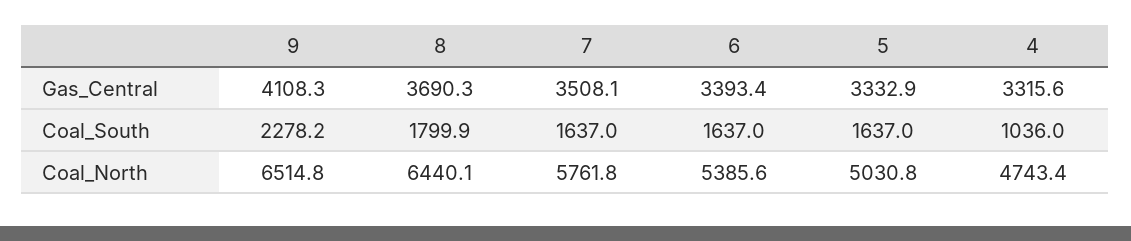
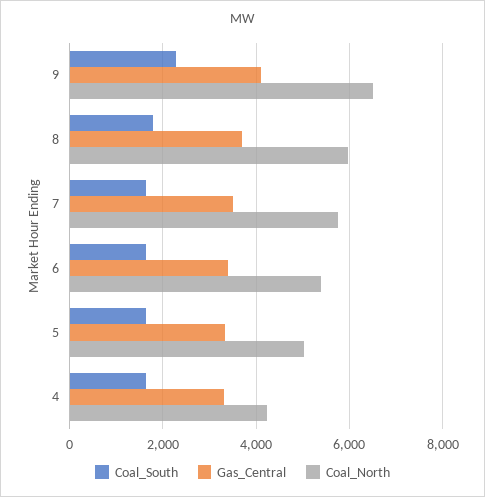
  {
    "Gas_Central": {
      "9": 4108.3,
      "8": 3690.3,
      "7": 3508.1,
      "6": 3393.4,
      "5": 3332.9,
      "4": 3315.6
    },
    "Coal_South": {
      "9": 2278.2,
      "8": 1799.9,
      "7": 1637,
      "6": 1637,
      "5": 1637,
-     "4": 1036
+     "4": 1600
    },
    "Coal_North": {
      "9": 6514.8,
-     "8": 6440.1,
+     "8": 6000,
      "7": 5761.8,
      "6": 5385.6,
      "5": 5030.8,
-     "4": 4743.4
+     "4": 4200
    }
  }

